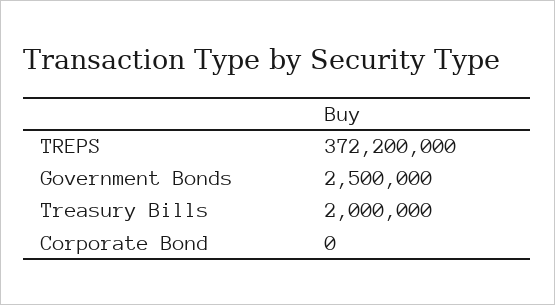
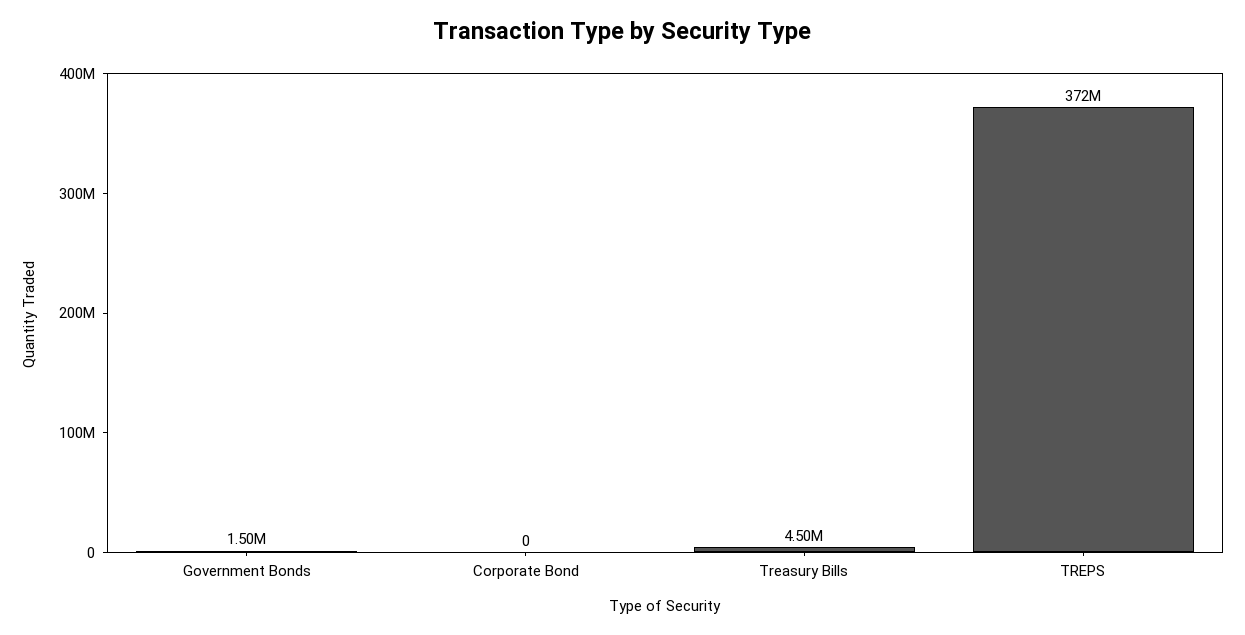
  {
    "TREPS": 372200000,
-   "Government Bonds": 2500000,
+   "Government Bonds": 1500000,
-   "Treasury Bills": 2000000,
+   "Treasury Bills": 4500000,
    "Corporate Bond": 0
  }

